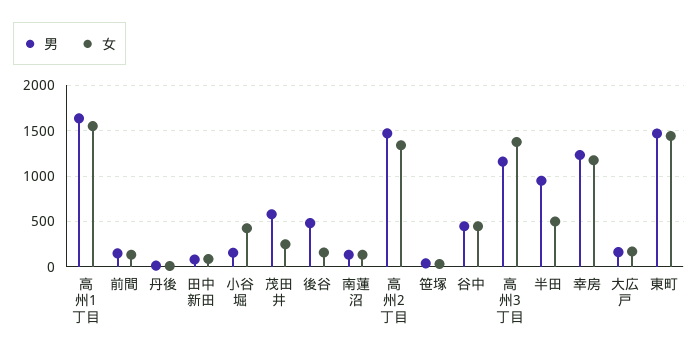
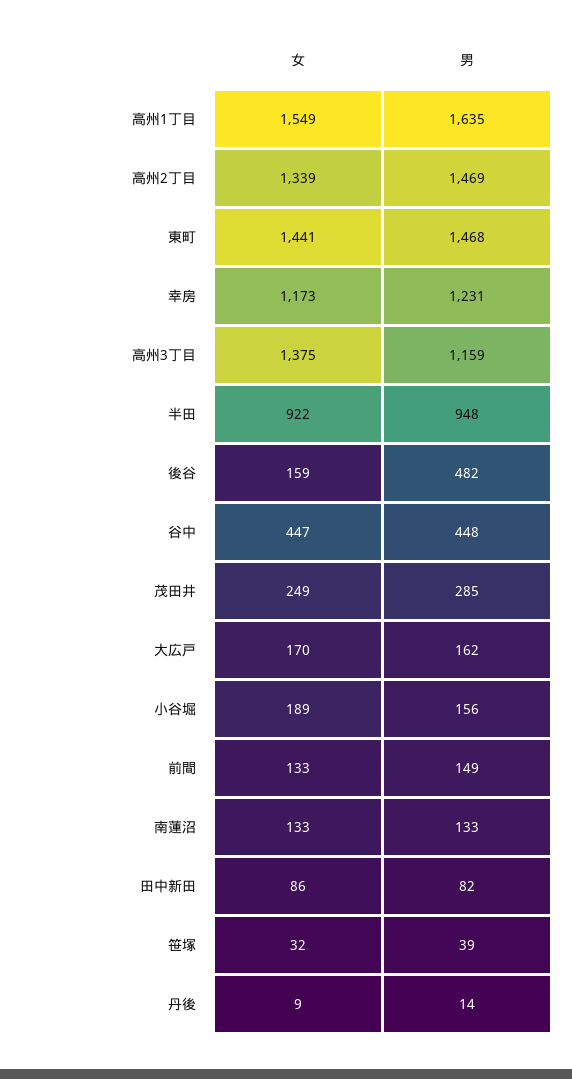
  {
    "男": {
      "高州1丁目": 1635,
      "前間": 149,
      "丹後": 14,
      "田中新田": 82,
      "小谷堀": 156,
-     "茂田井": 600,
+     "茂田井": 285,
      "後谷": 482,
      "南蓮沼": 133,
      "高州2丁目": 1469,
      "笹塚": 39,
      "谷中": 448,
      "高州3丁目": 1159,
      "半田": 948,
      "幸房": 1231,
      "大広戸": 162,
      "東町": 1468
    },
    "女": {
      "高州1丁目": 1549,
      "前間": 133,
      "丹後": 9,
      "田中新田": 86,
-     "小谷堀": 400,
+     "小谷堀": 189,
      "茂田井": 249,
      "後谷": 159,
      "南蓮沼": 133,
      "高州2丁目": 1339,
      "笹塚": 32,
      "谷中": 447,
      "高州3丁目": 1375,
-     "半田": 500,
+     "半田": 922,
      "幸房": 1173,
      "大広戸": 170,
      "東町": 1441
    }
  }

